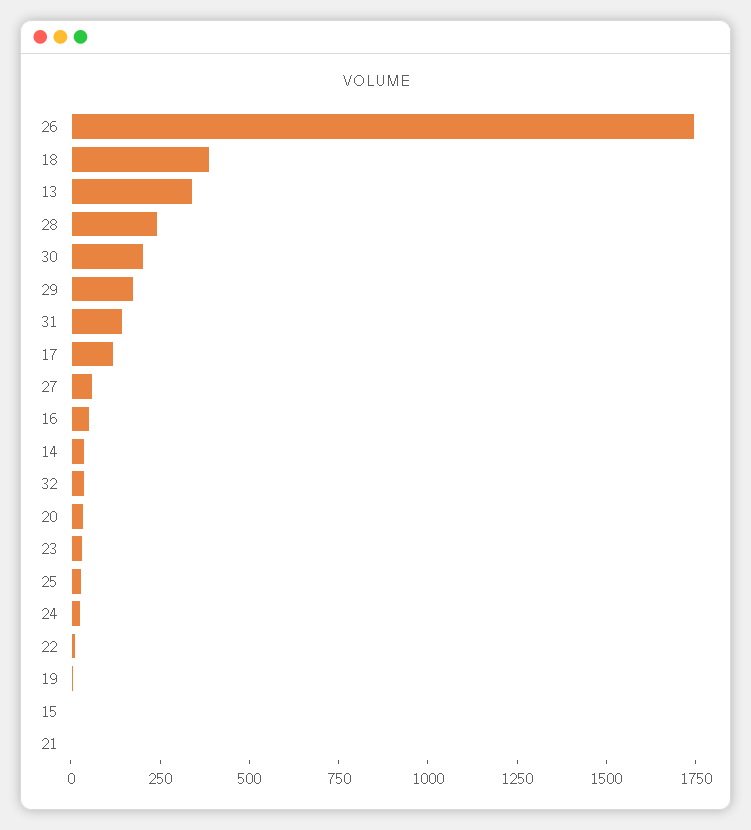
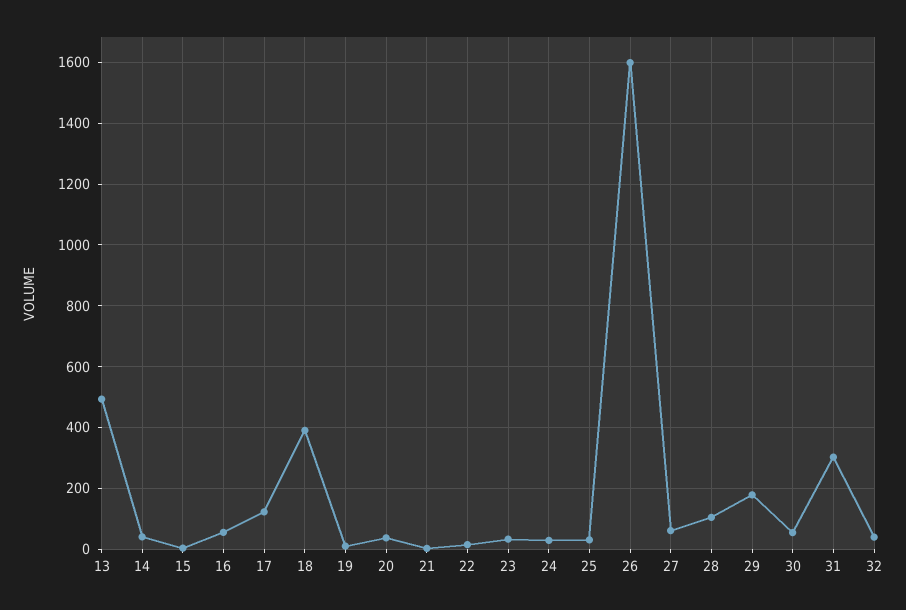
  {
-   "26": 1750,
+   "26": 1600,
    "18": 400,
-   "13": 350,
+   "13": 500,
-   "28": 250,
+   "28": 100,
-   "30": 200,
+   "30": 60,
    "29": 180,
-   "31": 150,
+   "31": 300,
    "17": 120,
    "27": 60,
    "16": 60,
    "14": 40,
    "32": 40,
    "20": 40,
    "23": 40,
    "25": 40,
    "24": 20,
    "22": 20,
    "19": 20,
    "15": 0,
    "21": 0
  }

